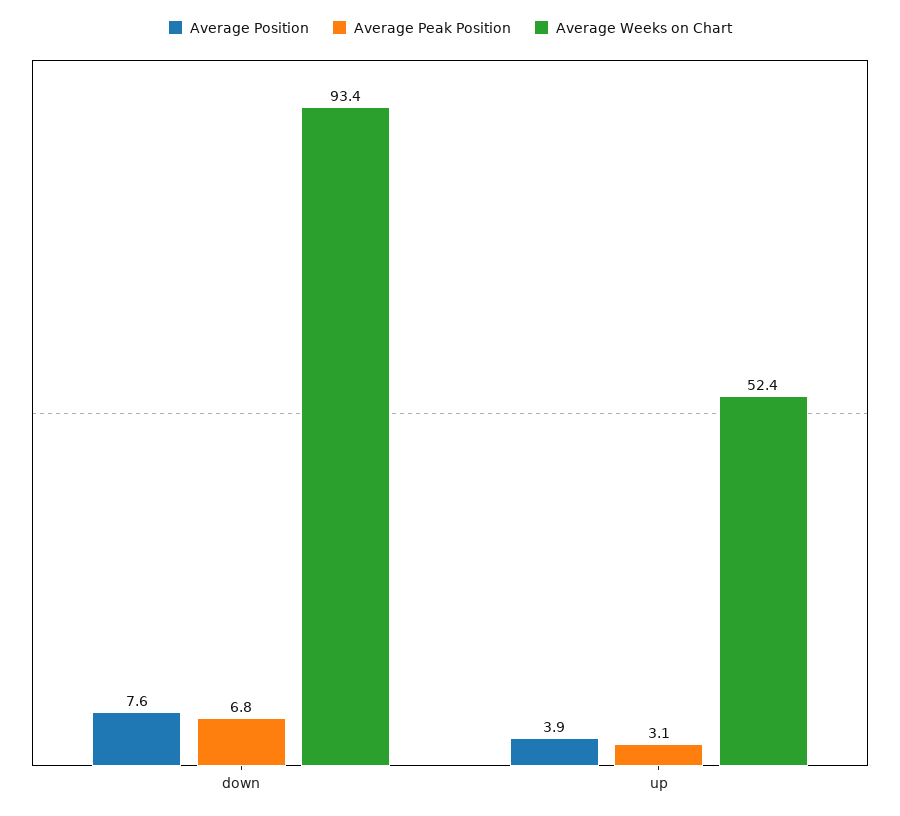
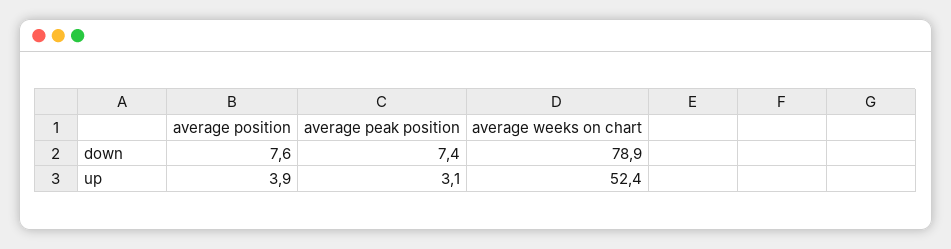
  {
    "Average Position": {
      "down": 7.6,
      "up": 3.9
    },
    "Average Peak Position": {
-     "down": 6.8,
+     "down": 7.4,
      "up": 3.1
    },
    "Average Weeks on Chart": {
-     "down": 93.4,
+     "down": 78.9,
      "up": 52.4
    }
  }

